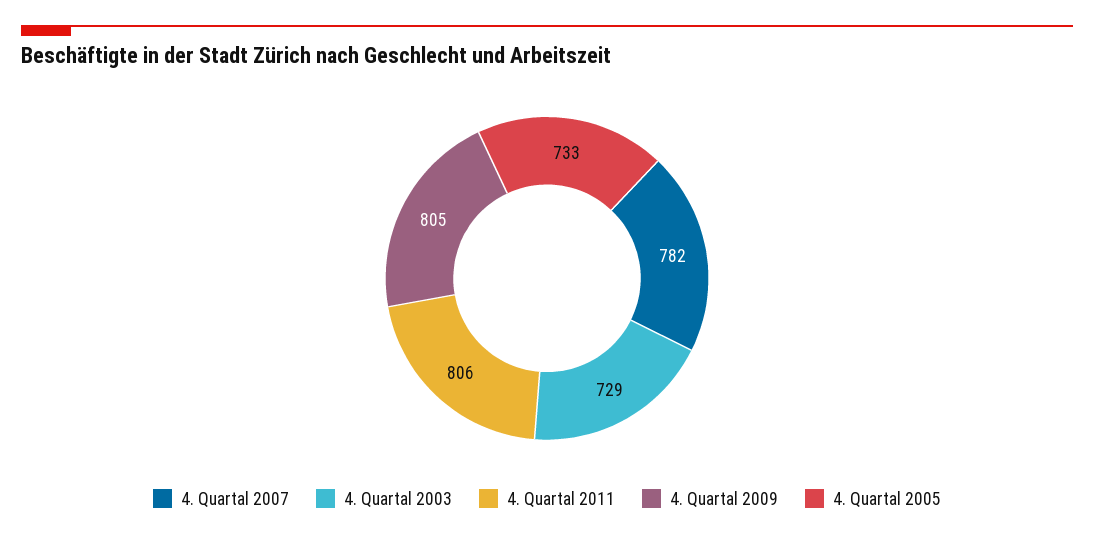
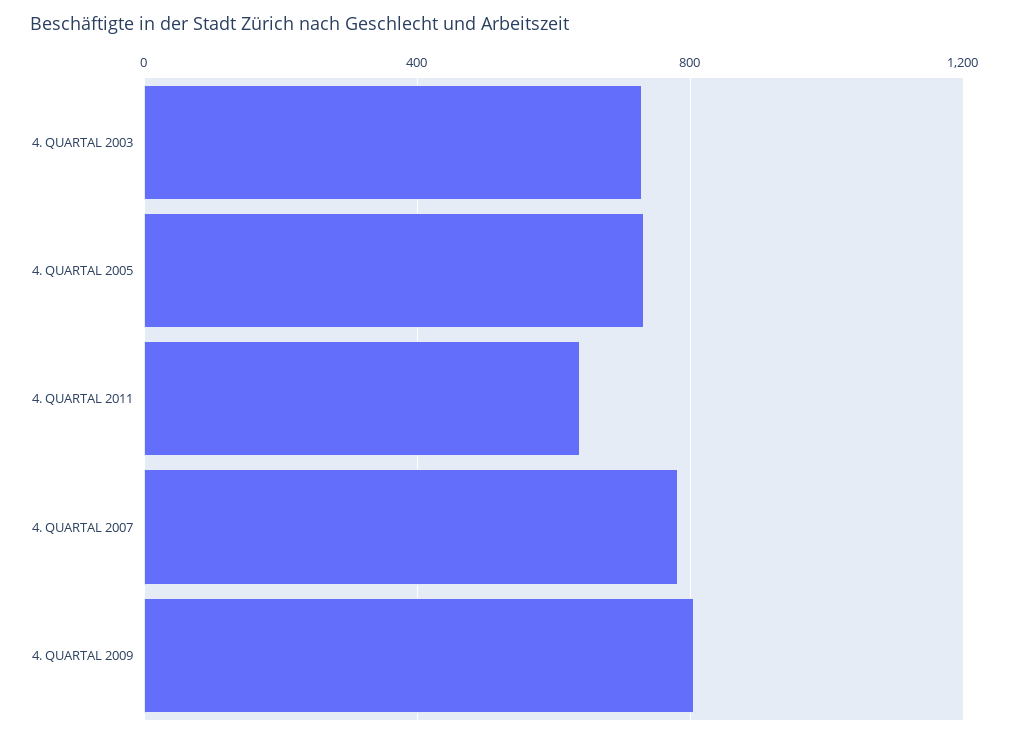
  {
    "4. Quartal 2007": 782,
    "4. Quartal 2003": 729,
-   "4. Quartal 2011": 806,
+   "4. Quartal 2011": 650,
    "4. Quartal 2009": 805,
    "4. Quartal 2005": 733
  }

